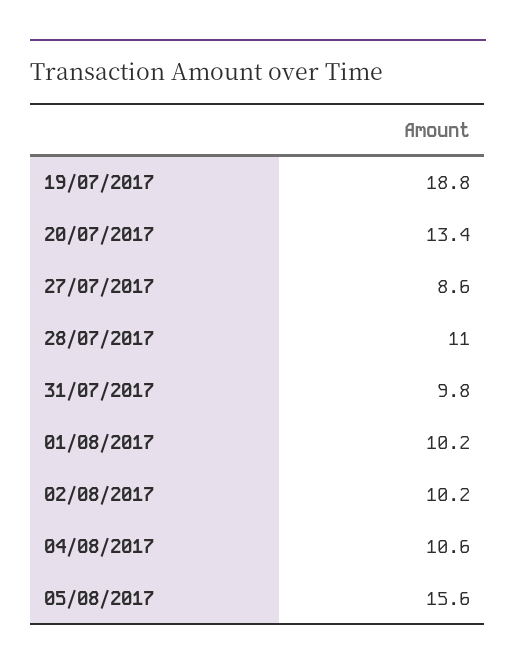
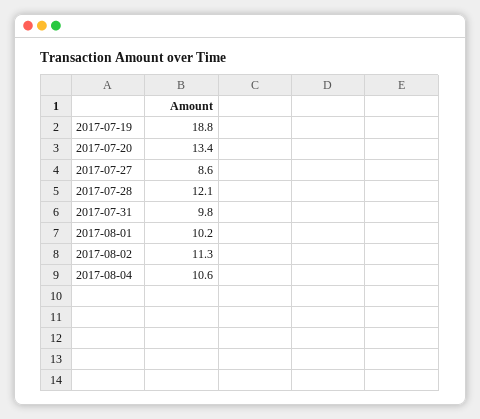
  {
    "19/07/2017": 18.8,
    "20/07/2017": 13.4,
    "27/07/2017": 8.6,
-   "28/07/2017": 11,
+   "28/07/2017": 12.1,
    "31/07/2017": 9.8,
    "01/08/2017": 10.2,
-   "02/08/2017": 10.2,
+   "02/08/2017": 11.3,
-   "04/08/2017": 10.6,
+   "04/08/2017": 10.6
-   "05/08/2017": 15.6
  }

